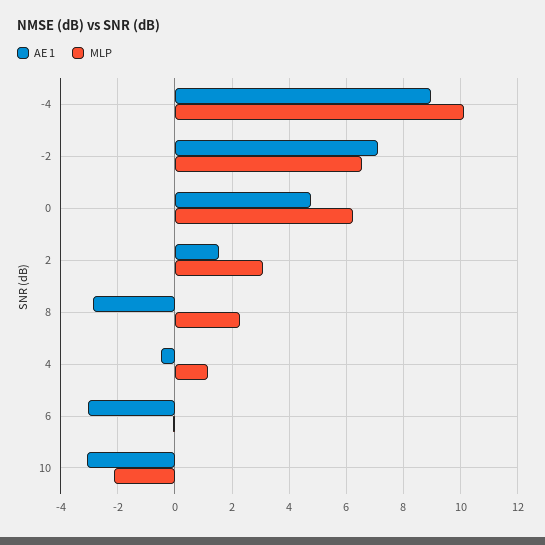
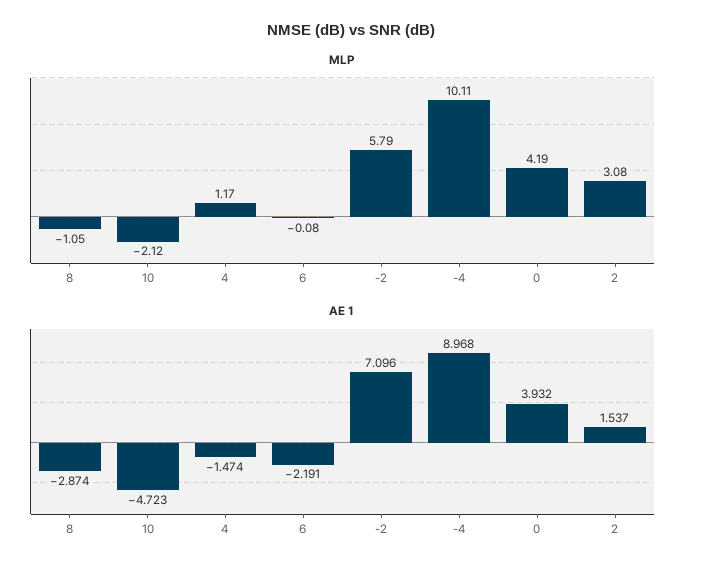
  {
    "AE 1": {
      "-4": 8.968,
      "-2": 7.096,
-     "0": 4.75,
+     "0": 3.932,
      "2": 1.537,
      "8": -2.874,
-     "4": -0.5,
+     "4": -1.474,
-     "6": -3,
+     "6": -2.191,
-     "10": -3
+     "10": -4.723
    },
    "MLP": {
      "-4": 10.11,
-     "-2": 6.5,
+     "-2": 5.79,
-     "0": 6.25,
+     "0": 4.19,
      "2": 3.08,
-     "8": 2.25,
+     "8": -1.05,
      "4": 1.17,
      "6": -0.08,
      "10": -2.12
    }
  }

